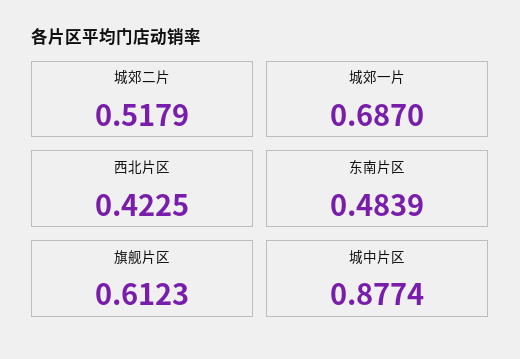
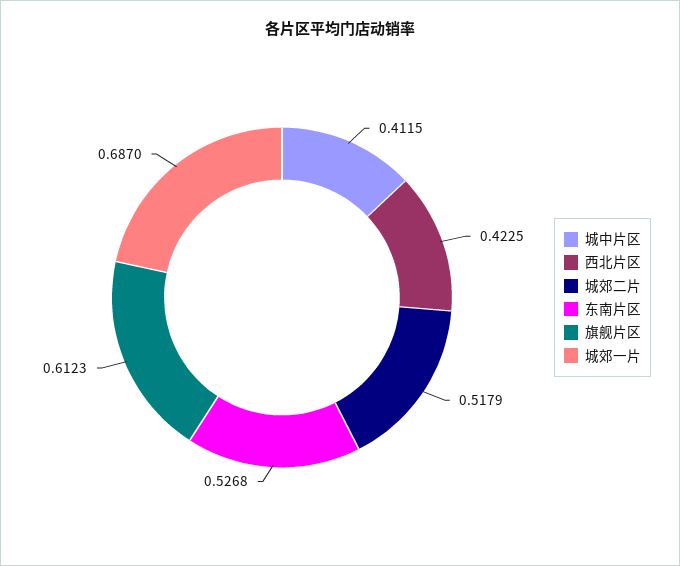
  {
    "城郊二片": 0.5179,
    "城郊一片": 0.687,
    "西北片区": 0.4225,
-   "东南片区": 0.4839,
+   "东南片区": 0.5268,
    "旗舰片区": 0.6123,
-   "城中片区": 0.8774
+   "城中片区": 0.4115
  }

